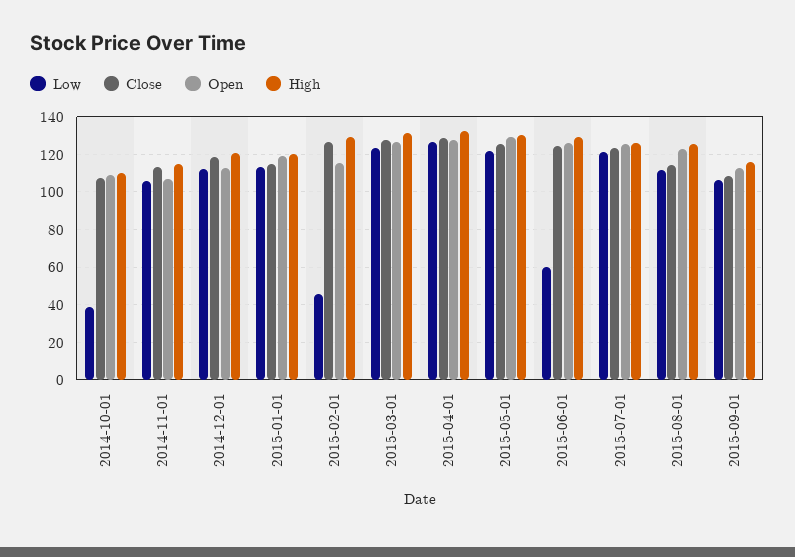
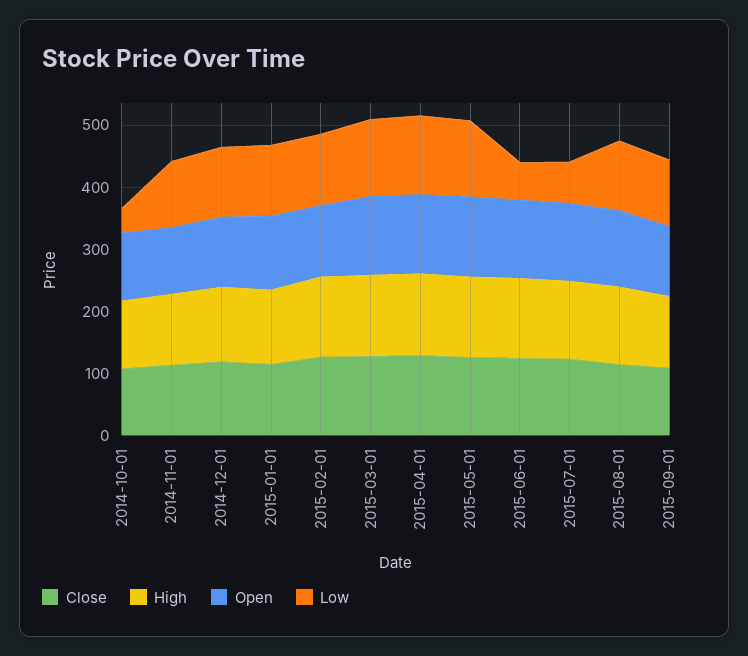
  {
    "Low": {
      "2014-10-01": 40,
      "2014-11-01": 105,
      "2014-12-01": 110,
      "2015-01-01": 115,
-     "2015-02-01": 45,
+     "2015-02-01": 120,
      "2015-03-01": 125,
      "2015-04-01": 125,
      "2015-05-01": 120,
      "2015-06-01": 60,
-     "2015-07-01": 120,
+     "2015-07-01": 60,
      "2015-08-01": 110,
      "2015-09-01": 105
    },
    "Close": {
      "2014-10-01": 105,
      "2014-11-01": 115,
      "2014-12-01": 120,
      "2015-01-01": 115,
      "2015-02-01": 125,
      "2015-03-01": 130,
      "2015-04-01": 130,
      "2015-05-01": 125,
      "2015-06-01": 125,
      "2015-07-01": 125,
      "2015-08-01": 115,
      "2015-09-01": 110
    },
    "Open": {
      "2014-10-01": 110,
      "2014-11-01": 105,
      "2014-12-01": 115,
      "2015-01-01": 120,
      "2015-02-01": 115,
      "2015-03-01": 125,
      "2015-04-01": 125,
      "2015-05-01": 130,
      "2015-06-01": 125,
      "2015-07-01": 125,
      "2015-08-01": 125,
      "2015-09-01": 115
    },
    "High": {
      "2014-10-01": 110,
      "2014-11-01": 115,
      "2014-12-01": 120,
      "2015-01-01": 120,
      "2015-02-01": 130,
      "2015-03-01": 130,
      "2015-04-01": 130,
      "2015-05-01": 130,
      "2015-06-01": 130,
      "2015-07-01": 125,
      "2015-08-01": 125,
      "2015-09-01": 115
    }
  }

